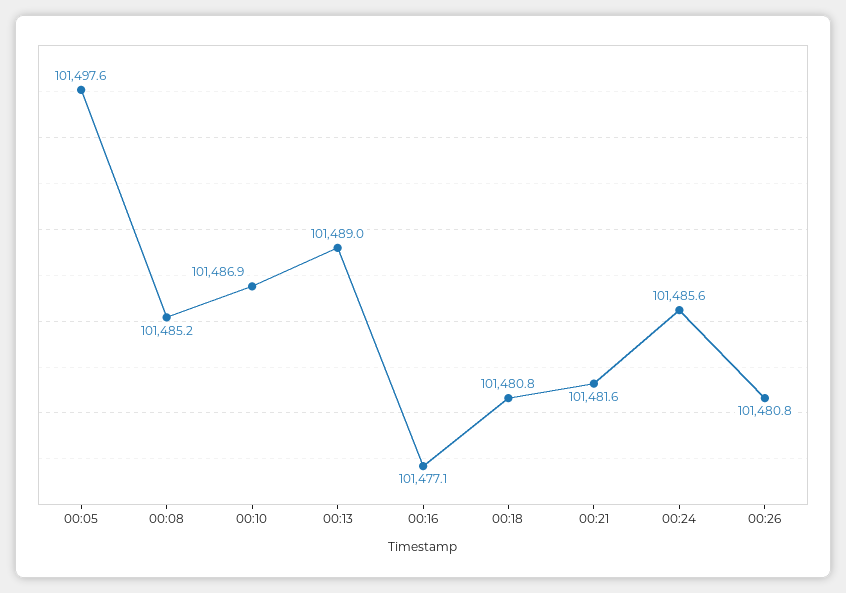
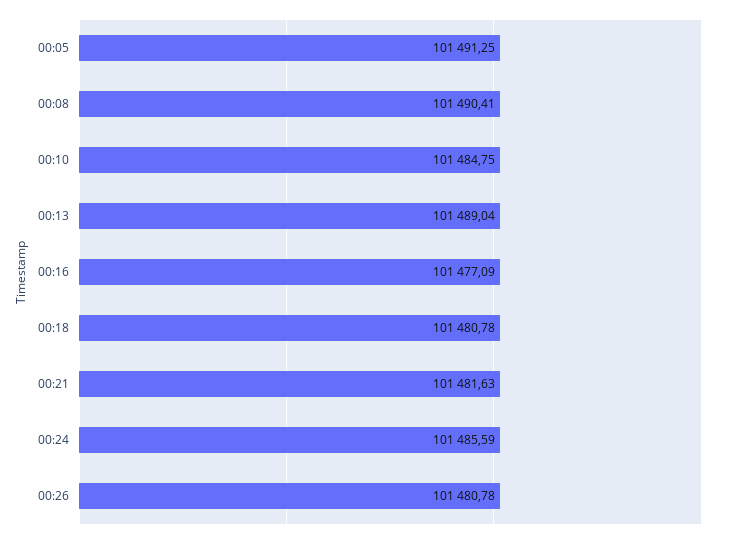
  {
-   "00:05": 101497.6,
+   "00:05": 101491.25,
-   "00:08": 101485.2,
+   "00:08": 101490.41,
-   "00:10": 101486.9,
+   "00:10": 101484.75,
    "00:13": 101489.04,
    "00:16": 101477.09,
    "00:18": 101480.78,
    "00:21": 101481.63,
    "00:24": 101485.59,
    "00:26": 101480.78
  }

